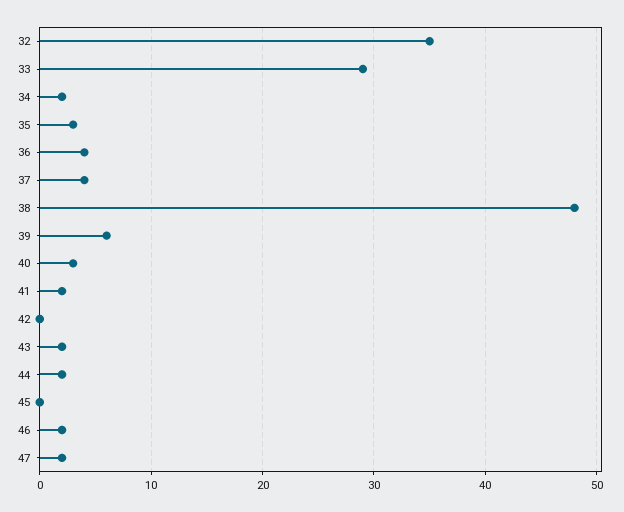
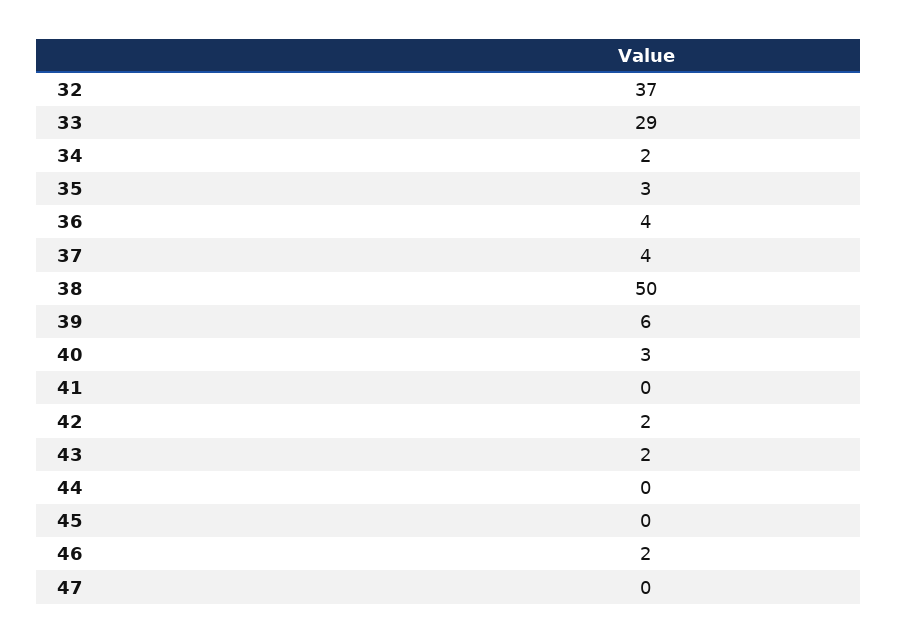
  {
-   "32": 35,
+   "32": 37,
    "33": 29,
    "34": 2,
    "35": 3,
    "36": 4,
    "37": 4,
-   "38": 48,
+   "38": 50,
    "39": 6,
    "40": 3,
-   "41": 2,
+   "41": 0,
-   "42": 0,
+   "42": 2,
    "43": 2,
-   "44": 2,
+   "44": 0,
    "45": 0,
    "46": 2,
-   "47": 2
+   "47": 0
  }

